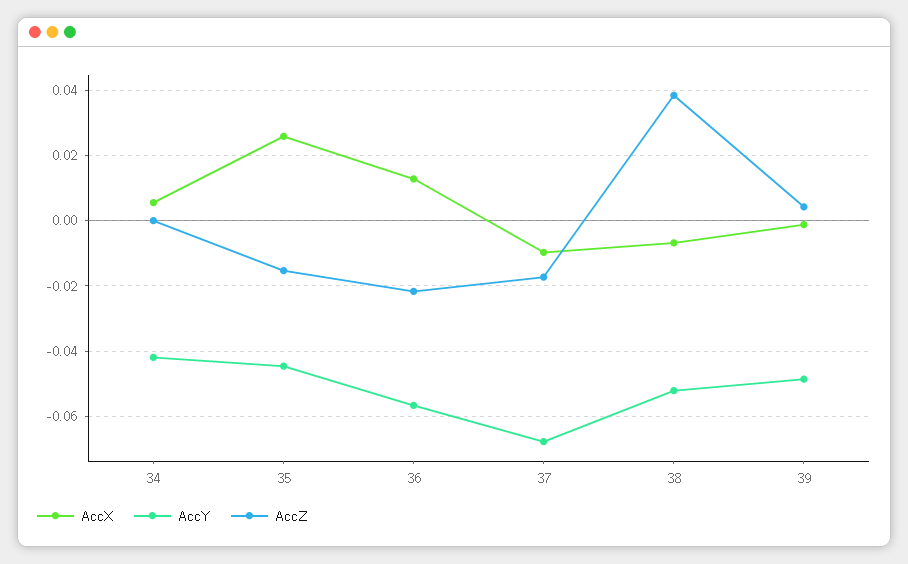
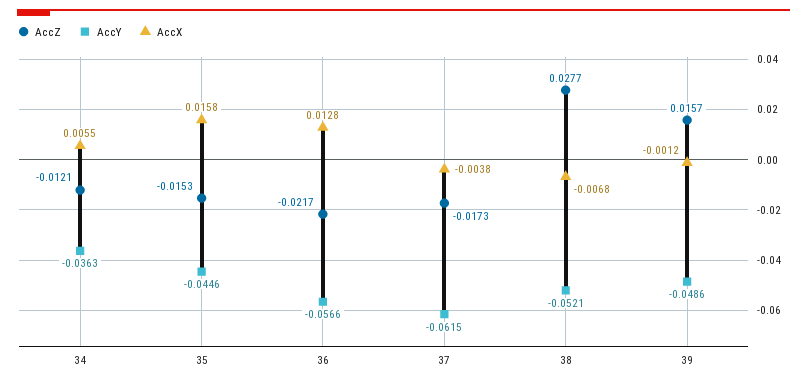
  {
    "AccX": {
      "34": 0.0055,
-     "35": 0.026,
+     "35": 0.0158,
      "36": 0.0128,
-     "37": -0.01,
+     "37": -0.0038,
      "38": -0.0068,
      "39": -0.0012
    },
    "AccY": {
-     "34": -0.042,
+     "34": -0.0363,
      "35": -0.0446,
      "36": -0.0566,
-     "37": -0.068,
+     "37": -0.0615,
      "38": -0.0521,
      "39": -0.0486
    },
    "AccZ": {
-     "34": 0,
+     "34": -0.0121,
      "35": -0.0153,
      "36": -0.0217,
      "37": -0.0173,
-     "38": 0.038,
+     "38": 0.0277,
-     "39": 0.004
+     "39": 0.0157
    }
  }

